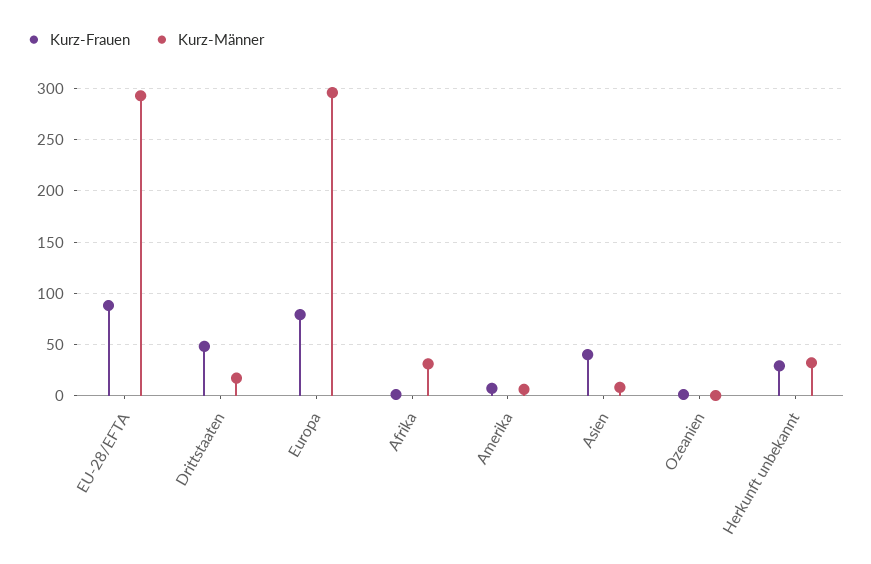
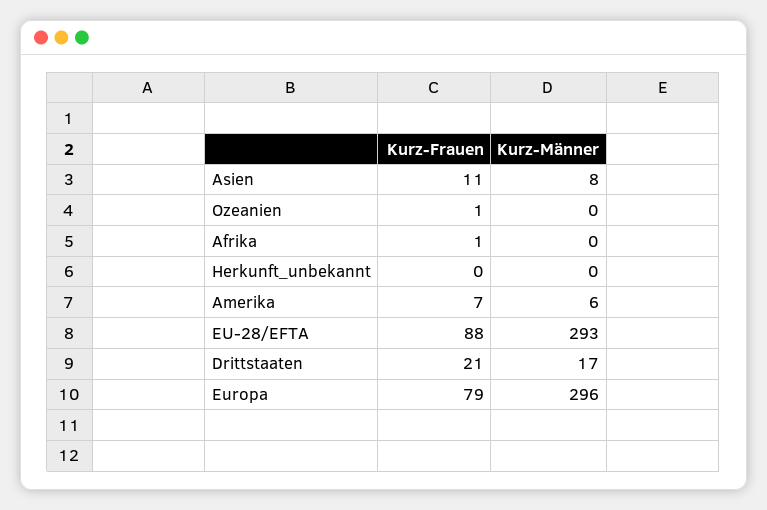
  {
    "Kurz-Frauen": {
      "EU-28/EFTA": 88,
-     "Drittstaaten": 50,
+     "Drittstaaten": 21,
      "Europa": 79,
      "Afrika": 1,
      "Amerika": 7,
-     "Asien": 40,
+     "Asien": 11,
      "Ozeanien": 1,
-     "Herkunft unbekannt": 30
+     "Herkunft unbekannt": 0
    },
    "Kurz-Männer": {
      "EU-28/EFTA": 293,
      "Drittstaaten": 17,
      "Europa": 296,
-     "Afrika": 30,
+     "Afrika": 0,
      "Amerika": 6,
      "Asien": 8,
      "Ozeanien": 0,
-     "Herkunft unbekannt": 30
+     "Herkunft unbekannt": 0
    }
  }

